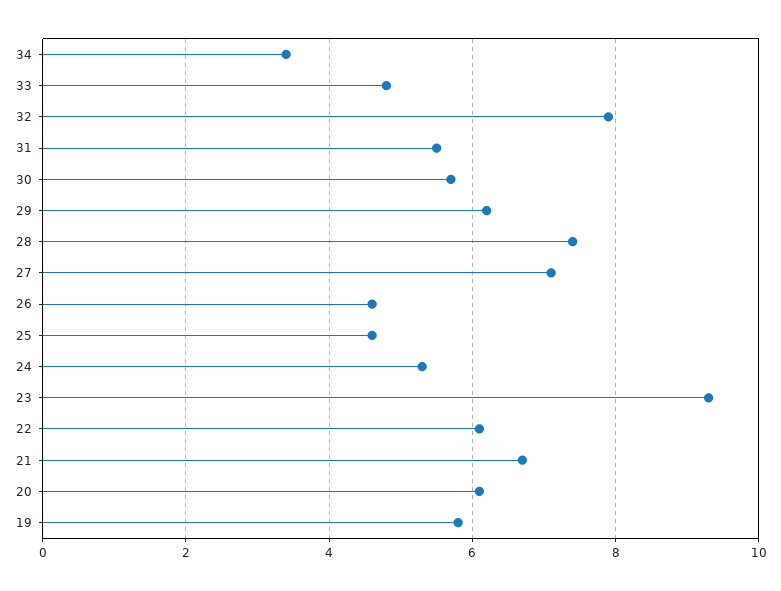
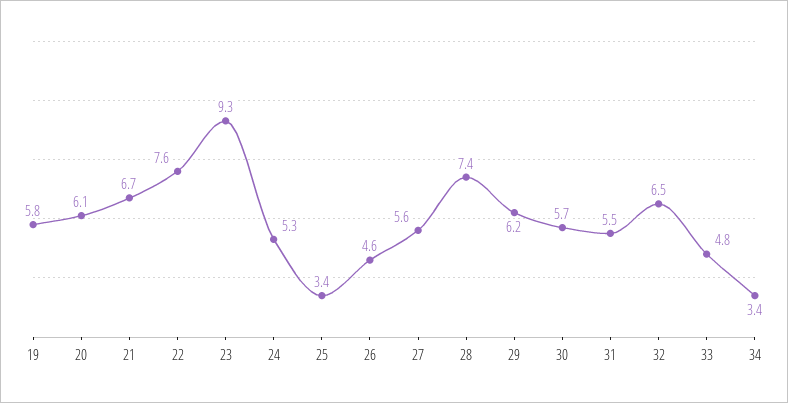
  {
    "34": 3.4,
    "33": 4.8,
-   "32": 8,
+   "32": 6.5,
    "31": 5.5,
    "30": 5.7,
    "29": 6.2,
    "28": 7.4,
-   "27": 7,
+   "27": 5.6,
    "26": 4.6,
-   "25": 4.5,
+   "25": 3.4,
    "24": 5.3,
    "23": 9.3,
-   "22": 6,
+   "22": 7.6,
    "21": 6.7,
    "20": 6.1,
    "19": 5.8
  }

